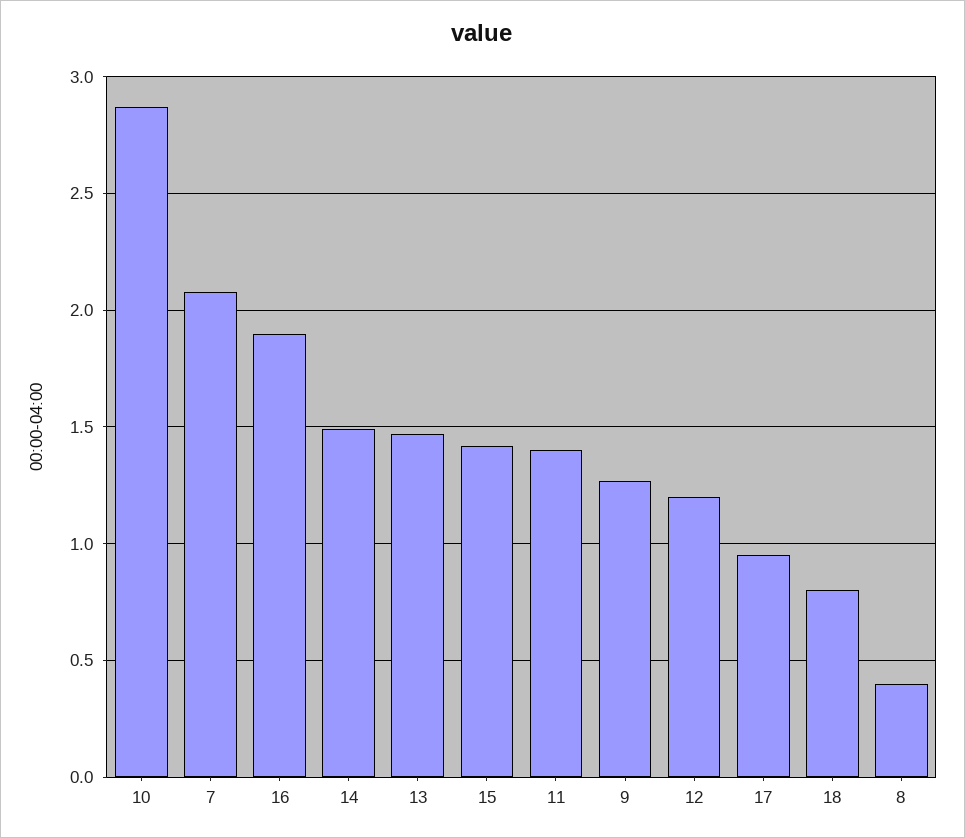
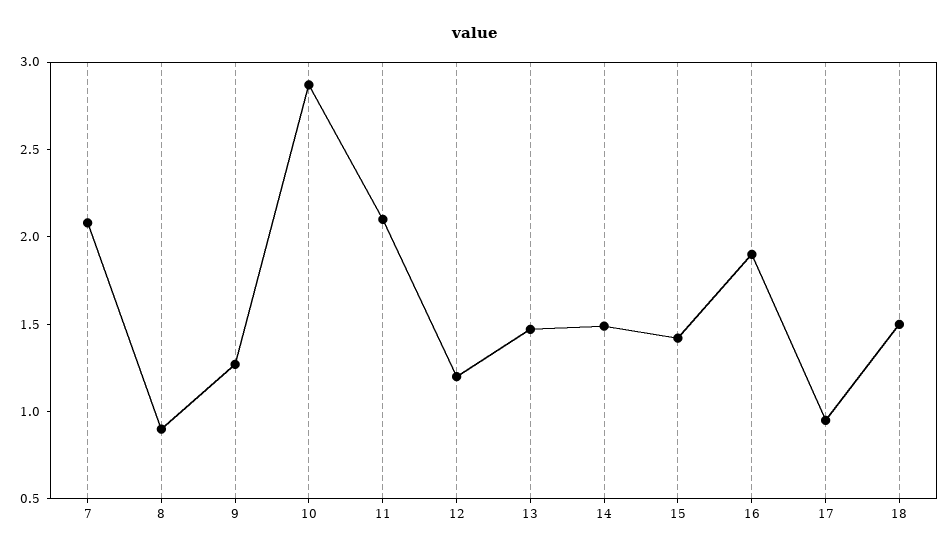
  {
    "10": 2.85,
    "7": 2.1,
    "16": 1.9,
    "14": 1.5,
    "13": 1.45,
    "15": 1.4,
-   "11": 1.4,
+   "11": 2.1,
    "9": 1.25,
    "12": 1.2,
    "17": 0.95,
-   "18": 0.8,
+   "18": 1.5,
-   "8": 0.4
+   "8": 0.9
  }

